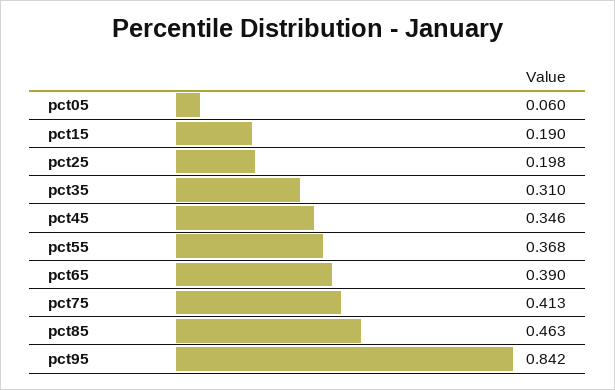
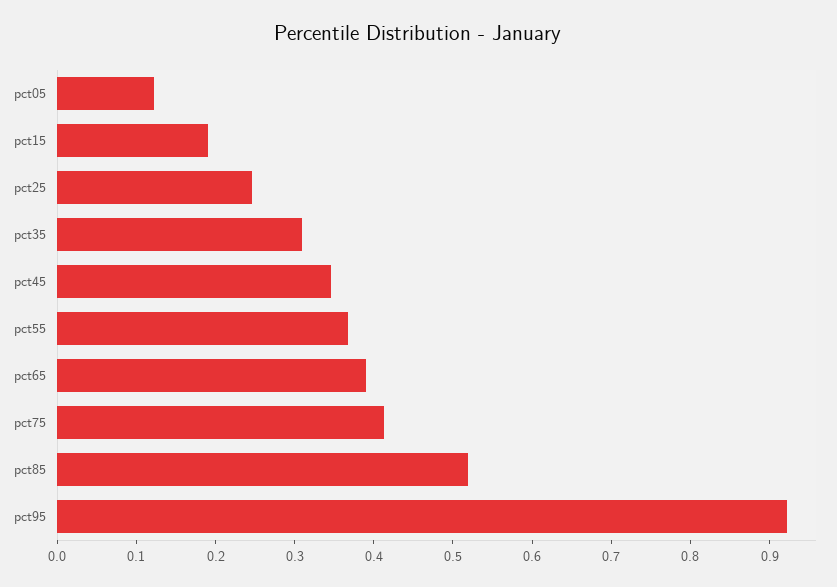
  {
-   "pct05": 0.06,
+   "pct05": 0.12,
    "pct15": 0.19,
-   "pct25": 0.198,
+   "pct25": 0.24,
    "pct35": 0.31,
    "pct45": 0.346,
    "pct55": 0.368,
    "pct65": 0.39,
    "pct75": 0.413,
-   "pct85": 0.463,
+   "pct85": 0.52,
-   "pct95": 0.842
+   "pct95": 0.92
  }

